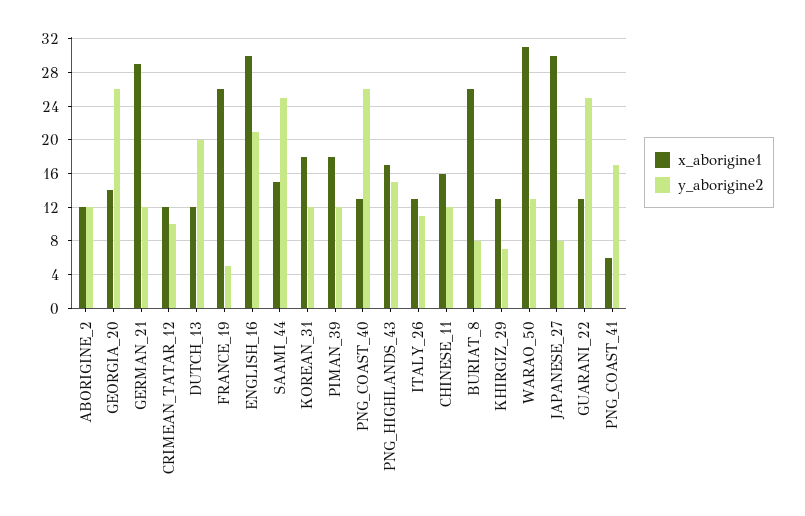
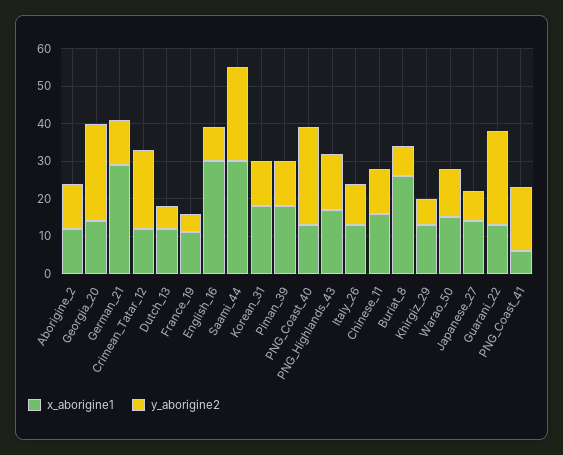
  {
    "x_aborigine1": {
      "ABORIGINE_2": 12,
      "GEORGIA_20": 14,
      "GERMAN_21": 29,
      "CRIMEAN_TATAR_12": 12,
      "DUTCH_13": 12,
-     "FRANCE_19": 26,
+     "FRANCE_19": 10,
      "ENGLISH_16": 30,
-     "SAAMI_44": 15,
+     "SAAMI_44": 30,
      "KOREAN_31": 18,
      "PIMAN_39": 18,
      "PNG_COAST_40": 13,
      "PNG_HIGHLANDS_43": 17,
      "ITALY_26": 13,
      "CHINESE_11": 16,
      "BURIAT_8": 26,
      "KHIRGIZ_29": 13,
-     "WARAO_50": 31,
+     "WARAO_50": 15,
-     "JAPANESE_27": 30,
+     "JAPANESE_27": 15,
      "GUARANI_22": 13,
      "PNG_COAST_41": 6
    },
    "y_aborigine2": {
      "ABORIGINE_2": 12,
      "GEORGIA_20": 26,
      "GERMAN_21": 12,
-     "CRIMEAN_TATAR_12": 10,
+     "CRIMEAN_TATAR_12": 20,
-     "DUTCH_13": 20,
+     "DUTCH_13": 5,
      "FRANCE_19": 5,
-     "ENGLISH_16": 21,
+     "ENGLISH_16": 10,
      "SAAMI_44": 25,
      "KOREAN_31": 12,
      "PIMAN_39": 12,
      "PNG_COAST_40": 26,
      "PNG_HIGHLANDS_43": 15,
      "ITALY_26": 11,
      "CHINESE_11": 12,
      "BURIAT_8": 8,
      "KHIRGIZ_29": 7,
      "WARAO_50": 13,
      "JAPANESE_27": 8,
      "GUARANI_22": 25,
      "PNG_COAST_41": 17
    }
  }

